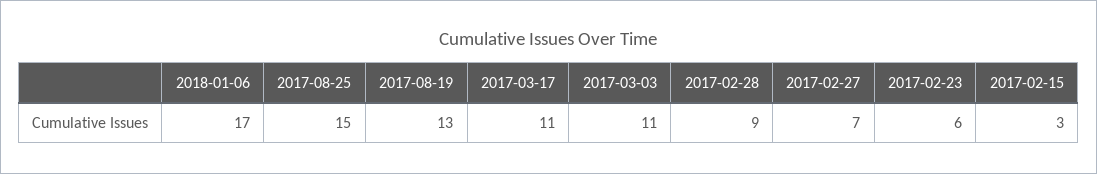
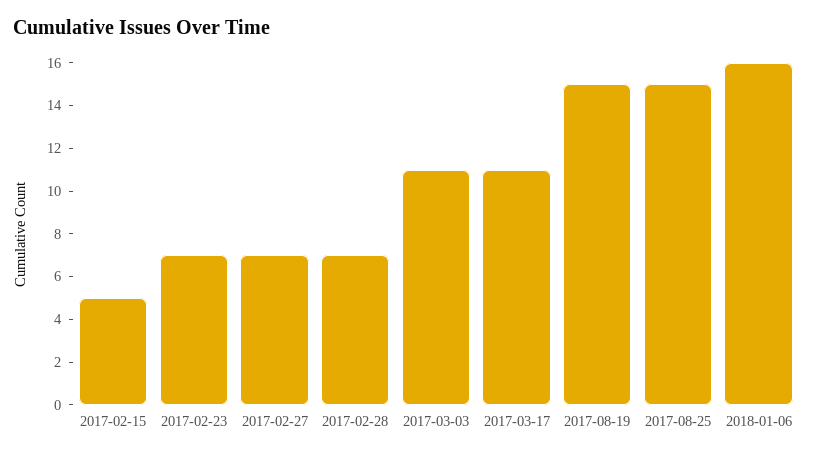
  {
-   "2018-01-06": 17,
+   "2018-01-06": 16,
    "2017-08-25": 15,
-   "2017-08-19": 13,
+   "2017-08-19": 15,
    "2017-03-17": 11,
    "2017-03-03": 11,
-   "2017-02-28": 9,
+   "2017-02-28": 7,
    "2017-02-27": 7,
-   "2017-02-23": 6,
+   "2017-02-23": 7,
-   "2017-02-15": 3
+   "2017-02-15": 5
  }

